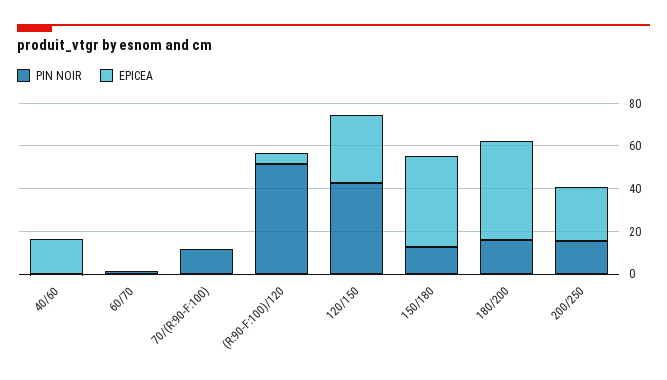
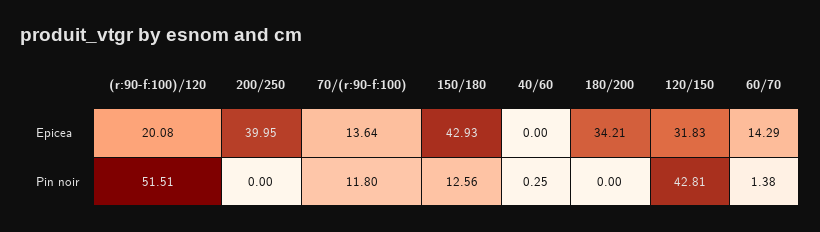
  {
    "PIN NOIR": {
      "40/60": 0.25,
      "60/70": 1.38,
      "70/(R:90-F:100)": 11.8,
      "(R:90-F:100)/120": 51.51,
      "120/150": 42.81,
      "150/180": 12.56,
-     "180/200": 15,
+     "180/200": 0,
-     "200/250": 15
+     "200/250": 0
    },
    "EPICEA": {
-     "40/60": 15,
+     "40/60": 0,
-     "60/70": 0,
+     "60/70": 14.29,
-     "70/(R:90-F:100)": 0,
+     "70/(R:90-F:100)": 13.64,
-     "(R:90-F:100)/120": 5,
+     "(R:90-F:100)/120": 20.08,
      "120/150": 31.83,
      "150/180": 42.93,
-     "180/200": 45,
+     "180/200": 34.21,
-     "200/250": 25
+     "200/250": 39.95
    }
  }

